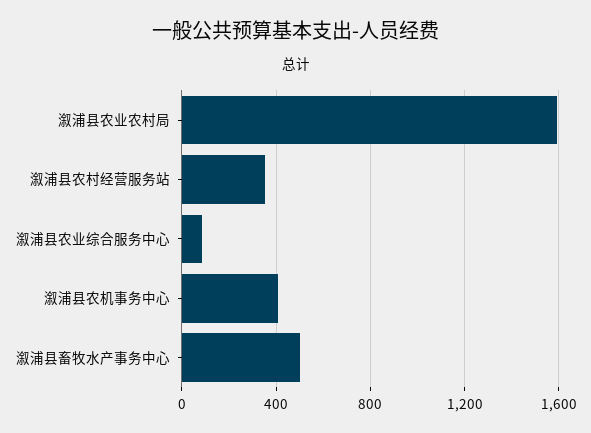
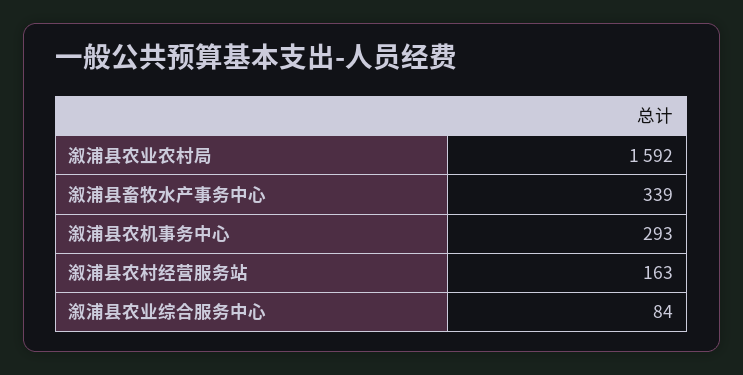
  {
    "溆浦县农业农村局": 1592,
-   "溆浦县农村经营服务站": 350,
+   "溆浦县农村经营服务站": 163,
    "溆浦县农业综合服务中心": 84,
-   "溆浦县农机事务中心": 400,
+   "溆浦县农机事务中心": 293,
-   "溆浦县畜牧水产事务中心": 500
+   "溆浦县畜牧水产事务中心": 339
  }

